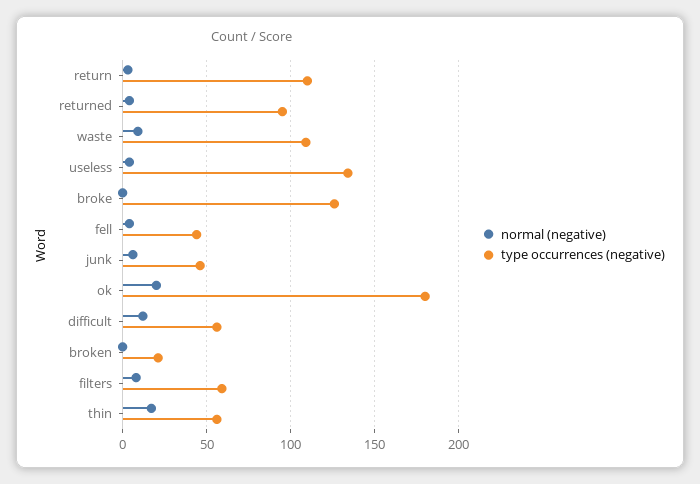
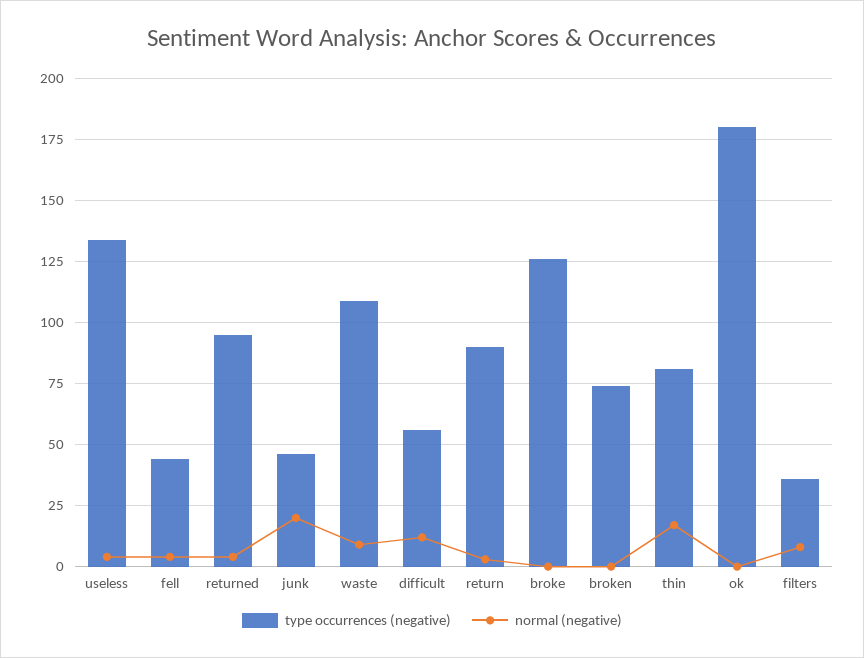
  {
    "normal (negative)": {
      "return": 5,
      "returned": 5,
      "waste": 10,
      "useless": 5,
      "broke": 0,
      "fell": 5,
-     "junk": 5,
+     "junk": 20,
-     "ok": 20,
+     "ok": 0,
      "difficult": 10,
      "broken": 0,
      "filters": 10,
      "thin": 15
    },
    "type occurrences (negative)": {
-     "return": 110,
+     "return": 90,
      "returned": 95,
      "waste": 110,
      "useless": 135,
      "broke": 125,
      "fell": 45,
      "junk": 45,
      "ok": 180,
      "difficult": 55,
-     "broken": 20,
+     "broken": 75,
-     "filters": 60,
+     "filters": 35,
-     "thin": 55
+     "thin": 80
    }
  }

